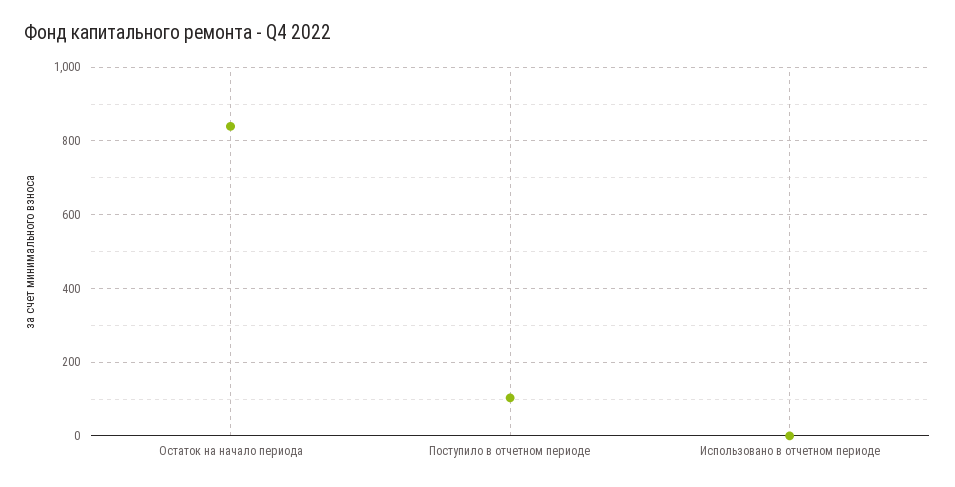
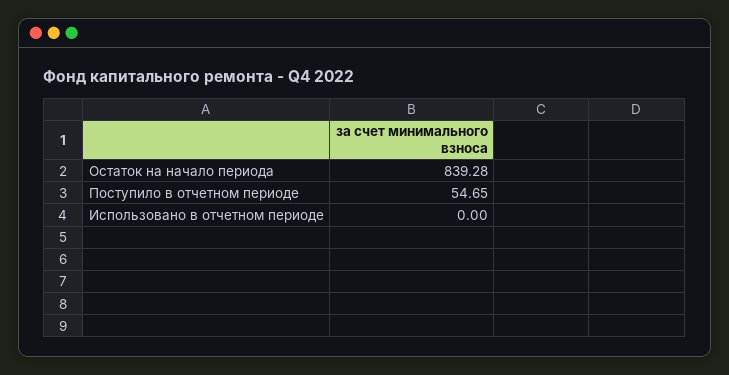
  {
    "Остаток на начало периода": 839.28,
-   "Поступило в отчетном периоде": 100,
+   "Поступило в отчетном периоде": 54.65,
    "Использовано в отчетном периоде": 0
  }

